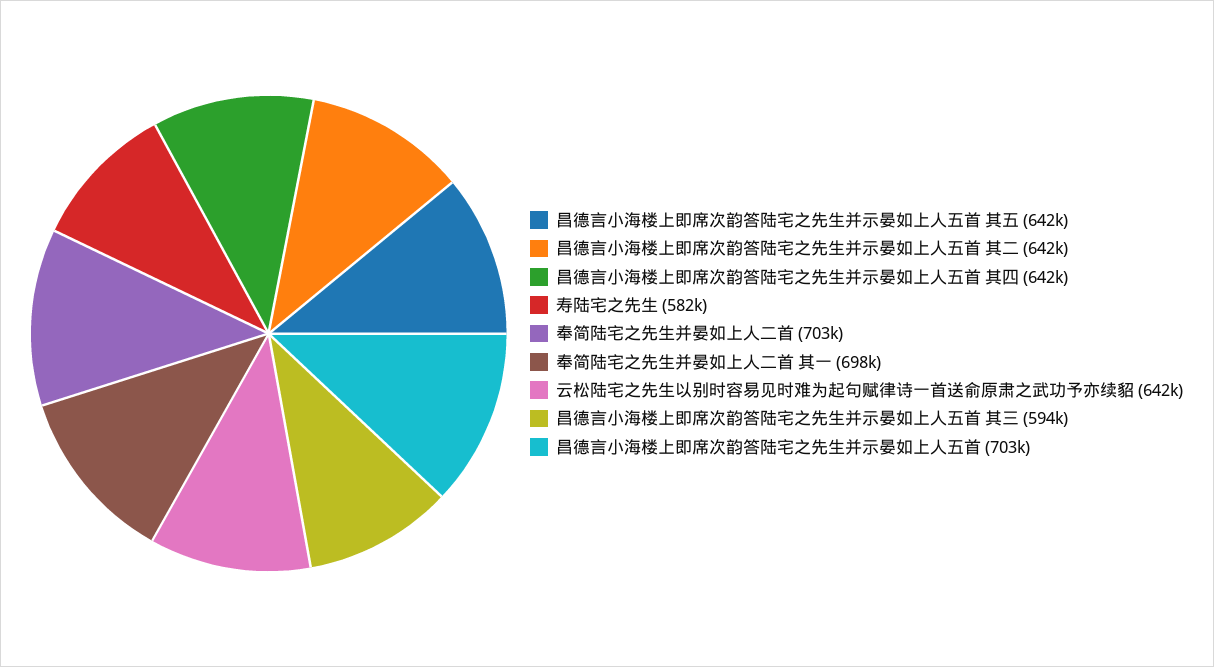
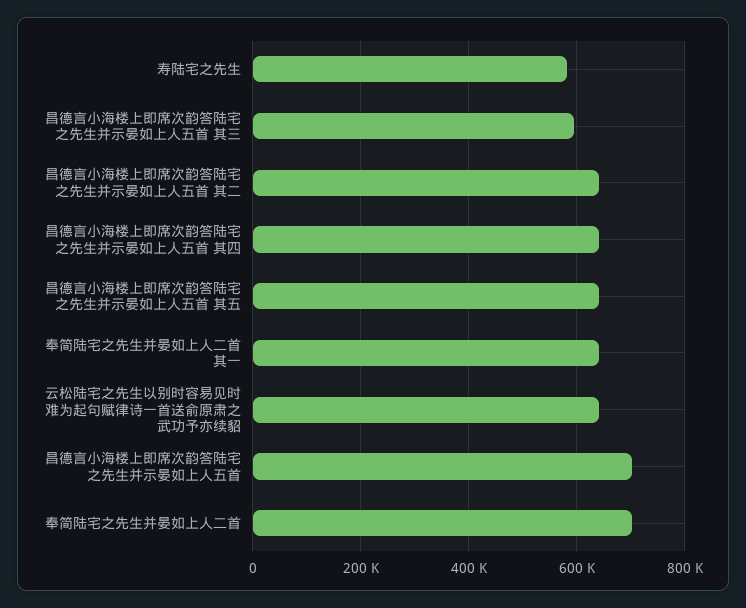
  {
    "昌德言小海楼上即席次韵答陆宅之先生并示晏如上人五首 其五": 642000,
    "昌德言小海楼上即席次韵答陆宅之先生并示晏如上人五首 其二": 642000,
    "昌德言小海楼上即席次韵答陆宅之先生并示晏如上人五首 其四": 642000,
    "寿陆宅之先生": 582000,
    "奉简陆宅之先生并晏如上人二首": 703000,
-   "奉简陆宅之先生并晏如上人二首 其一": 698000,
+   "奉简陆宅之先生并晏如上人二首 其一": 640000,
    "云松陆宅之先生以别时容易见时难为起句赋律诗一首送俞原肃之武功予亦续貂": 642000,
    "昌德言小海楼上即席次韵答陆宅之先生并示晏如上人五首 其三": 594000,
    "昌德言小海楼上即席次韵答陆宅之先生并示晏如上人五首": 703000
  }

